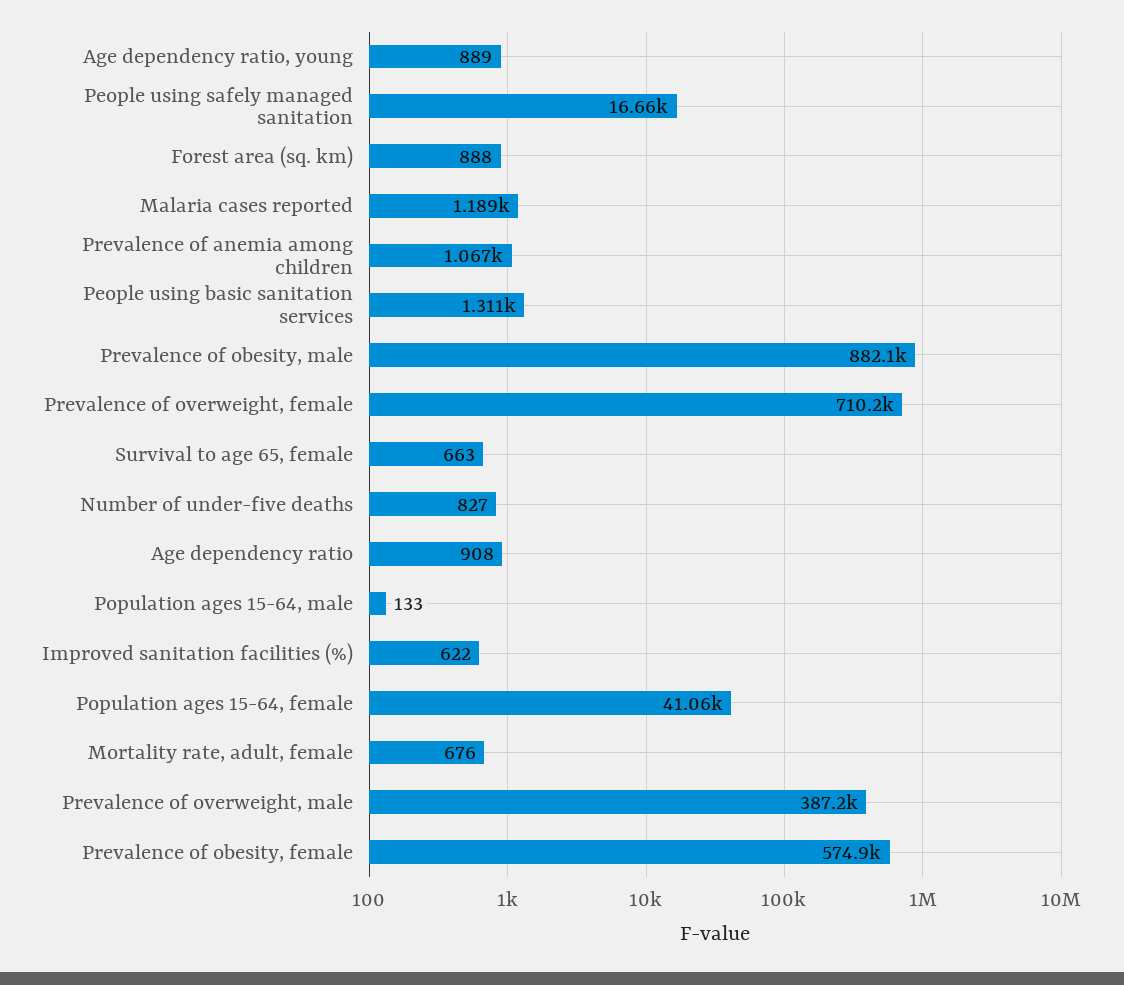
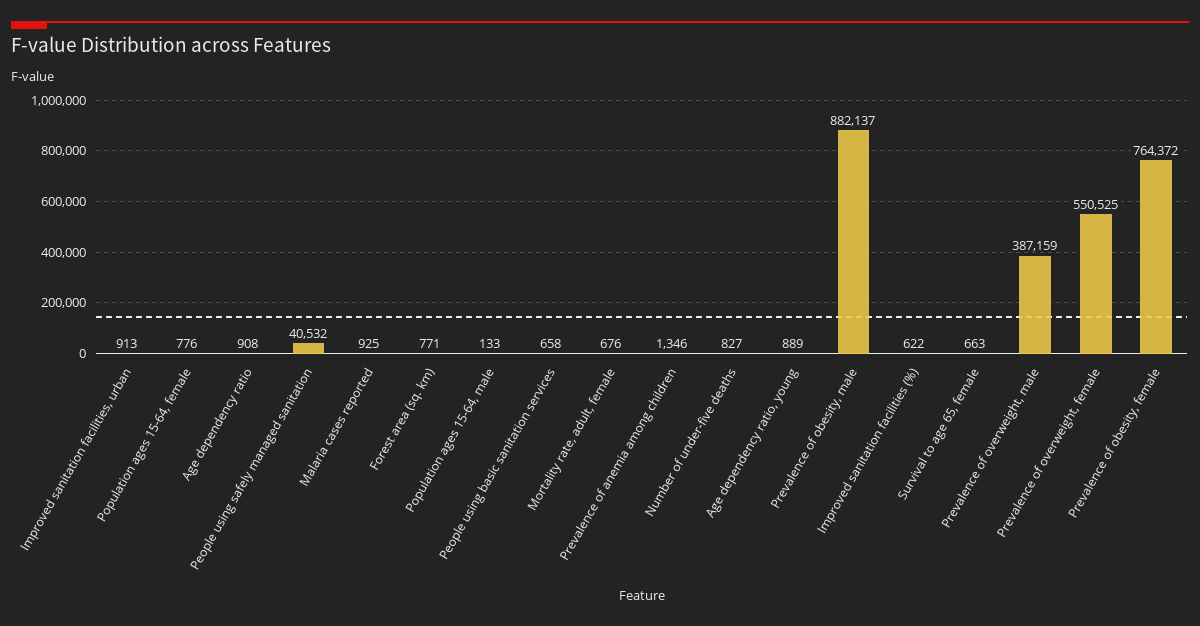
  {
    "Age dependency ratio, young": 889,
-   "People using safely managed sanitation": 16660,
+   "People using safely managed sanitation": 40532,
-   "Forest area (sq. km)": 888,
+   "Forest area (sq. km)": 771,
-   "Malaria cases reported": 1189,
+   "Malaria cases reported": 925,
-   "Prevalence of anemia among children": 1067,
+   "Prevalence of anemia among children": 1346,
-   "People using basic sanitation services": 1311,
+   "People using basic sanitation services": 658,
    "Prevalence of obesity, male": 882137,
-   "Prevalence of overweight, female": 710200,
+   "Prevalence of overweight, female": 550525,
    "Survival to age 65, female": 663,
    "Number of under-five deaths": 827,
    "Age dependency ratio": 908,
    "Population ages 15-64, male": 133,
    "Improved sanitation facilities (%)": 622,
-   "Population ages 15-64, female": 41060,
+   "Population ages 15-64, female": 776,
    "Mortality rate, adult, female": 676,
    "Prevalence of overweight, male": 387159,
-   "Prevalence of obesity, female": 574900
+   "Prevalence of obesity, female": 764372,
+   "Improved sanitation facilities, urban": 913
  }

